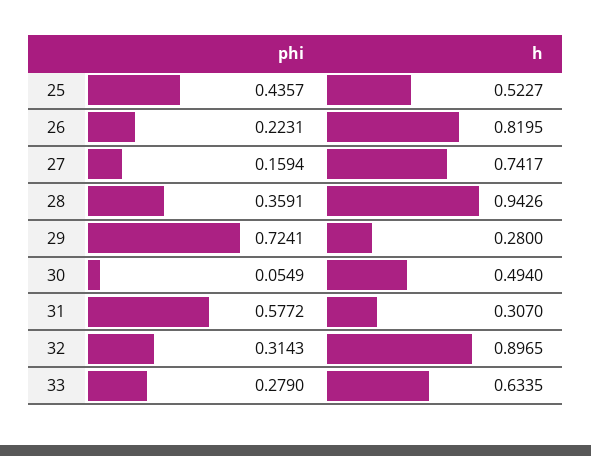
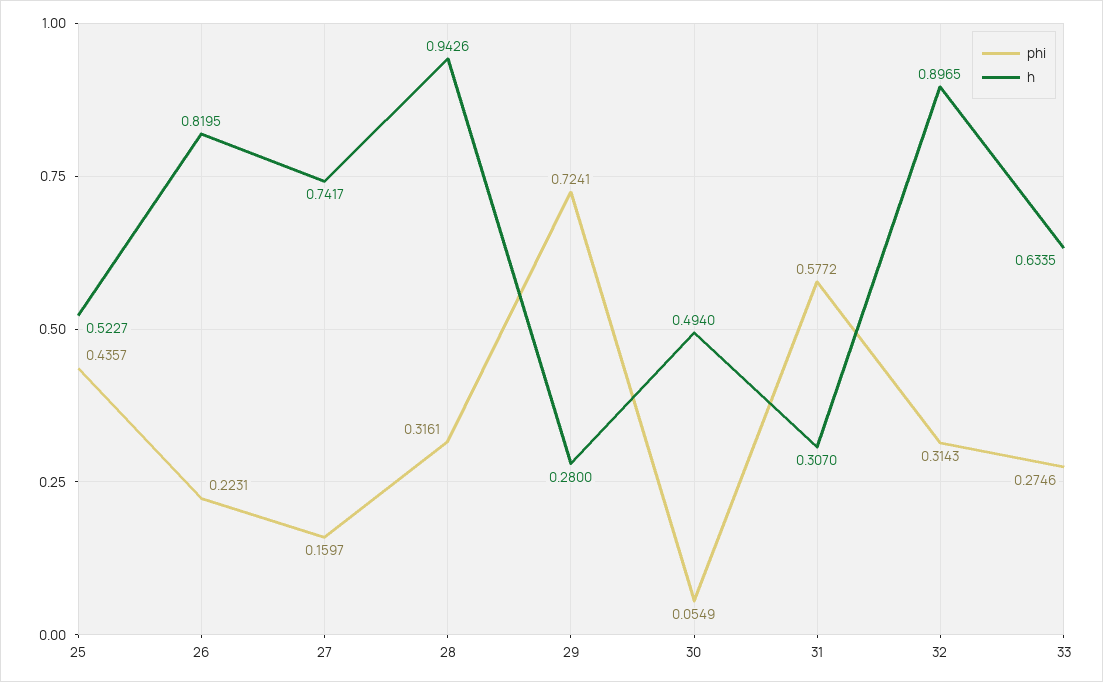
  {
    "phi": {
      "25": 0.4357,
      "26": 0.2231,
-     "27": 0.1594,
+     "27": 0.1597,
-     "28": 0.3591,
+     "28": 0.3161,
      "29": 0.7241,
      "30": 0.0549,
      "31": 0.5772,
      "32": 0.3143,
-     "33": 0.279
+     "33": 0.2746
    },
    "h": {
      "25": 0.5227,
      "26": 0.8195,
      "27": 0.7417,
      "28": 0.9426,
      "29": 0.28,
      "30": 0.494,
      "31": 0.307,
      "32": 0.8965,
      "33": 0.6335
    }
  }

